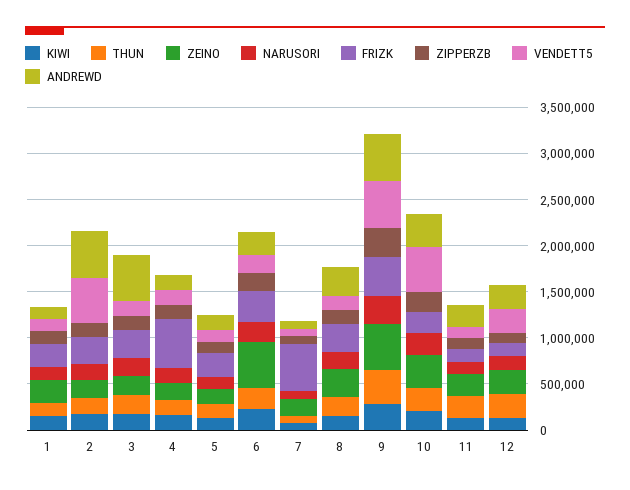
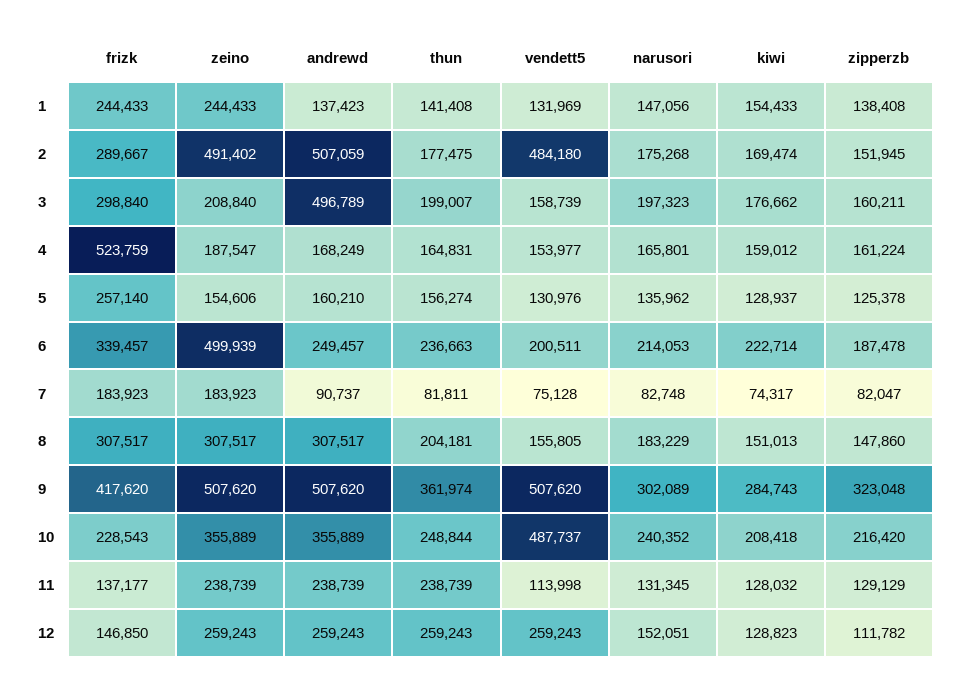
  {
    "KIWI": {
      "1": 154433,
      "2": 169474,
      "3": 176662,
      "4": 159012,
      "5": 128937,
      "6": 222714,
      "7": 74317,
      "8": 151013,
      "9": 284743,
      "10": 208418,
      "11": 128032,
      "12": 128823
    },
    "THUN": {
      "1": 141408,
      "2": 177475,
      "3": 199007,
      "4": 164831,
      "5": 156274,
      "6": 236663,
      "7": 81811,
      "8": 204181,
      "9": 361974,
      "10": 248844,
      "11": 238739,
      "12": 259243
    },
    "ZEINO": {
      "1": 244433,
-     "2": 200000,
+     "2": 491402,
      "3": 208840,
      "4": 187547,
      "5": 154606,
      "6": 499939,
      "7": 183923,
      "8": 307517,
      "9": 507620,
      "10": 355889,
      "11": 238739,
      "12": 259243
    },
    "NARUSORI": {
      "1": 147056,
      "2": 175268,
      "3": 197323,
      "4": 165801,
      "5": 135962,
      "6": 214053,
      "7": 82748,
      "8": 183229,
      "9": 302089,
      "10": 240352,
      "11": 131345,
      "12": 152051
    },
    "FRIZK": {
      "1": 244433,
      "2": 289667,
      "3": 298840,
      "4": 523759,
      "5": 257140,
      "6": 339457,
-     "7": 500000,
+     "7": 183923,
      "8": 307517,
      "9": 417620,
      "10": 228543,
      "11": 137177,
      "12": 146850
    },
    "ZIPPERZB": {
      "1": 138408,
      "2": 151945,
      "3": 160211,
      "4": 161224,
      "5": 125378,
      "6": 187478,
      "7": 82047,
      "8": 147860,
      "9": 323048,
      "10": 216420,
      "11": 129129,
      "12": 111782
    },
    "VENDETT5": {
      "1": 131969,
      "2": 484180,
      "3": 158739,
      "4": 153977,
      "5": 130976,
      "6": 200511,
      "7": 75128,
      "8": 155805,
      "9": 507620,
      "10": 487737,
      "11": 113998,
      "12": 259243
    },
    "ANDREWD": {
      "1": 137423,
      "2": 507059,
      "3": 496789,
      "4": 168249,
      "5": 160210,
      "6": 249457,
      "7": 90737,
      "8": 307517,
      "9": 507620,
      "10": 355889,
      "11": 238739,
      "12": 259243
    }
  }

